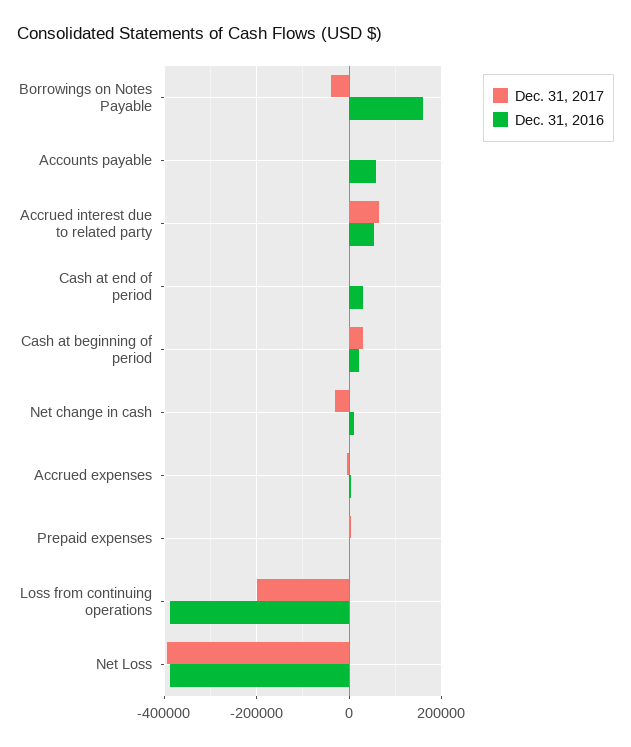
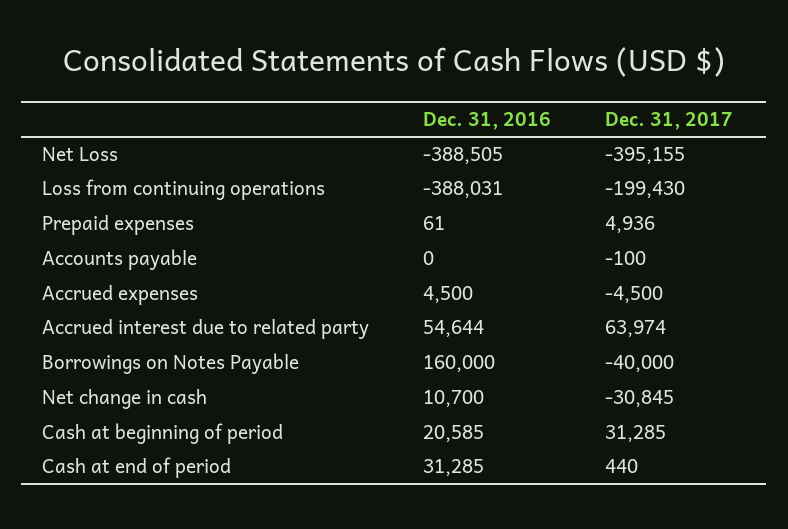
  {
    "Dec. 31, 2017": {
      "Borrowings on Notes Payable": -40000,
      "Accounts payable": -100,
      "Accrued interest due to related party": 63974,
      "Cash at end of period": 440,
      "Cash at beginning of period": 31285,
      "Net change in cash": -30845,
      "Accrued expenses": -4500,
      "Prepaid expenses": 4936,
      "Loss from continuing operations": -199430,
      "Net Loss": -395155
    },
    "Dec. 31, 2016": {
      "Borrowings on Notes Payable": 160000,
-     "Accounts payable": 60000,
+     "Accounts payable": 0,
      "Accrued interest due to related party": 54644,
      "Cash at end of period": 31285,
      "Cash at beginning of period": 20585,
      "Net change in cash": 10700,
      "Accrued expenses": 4500,
      "Prepaid expenses": 61,
      "Loss from continuing operations": -388031,
      "Net Loss": -388505
    }
  }

